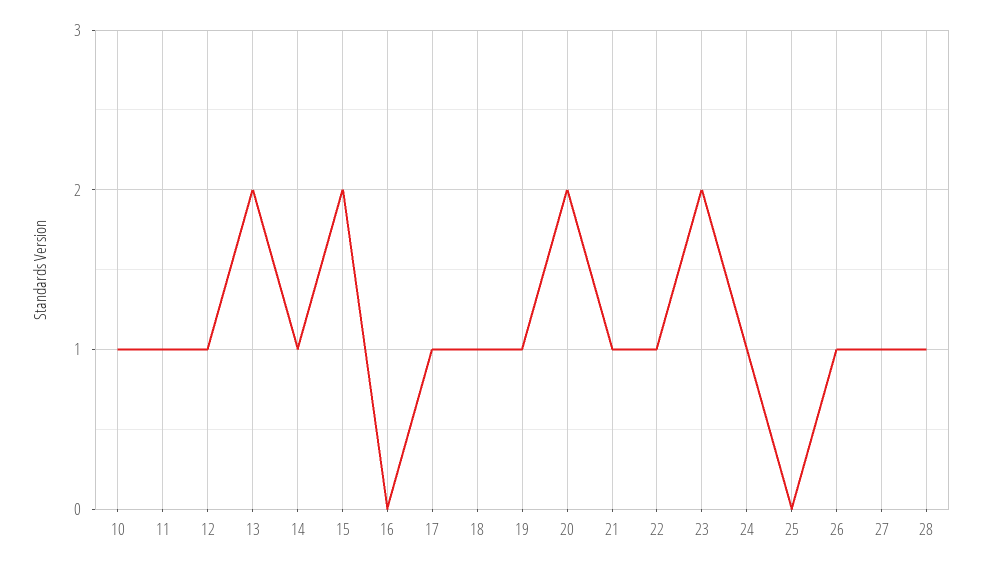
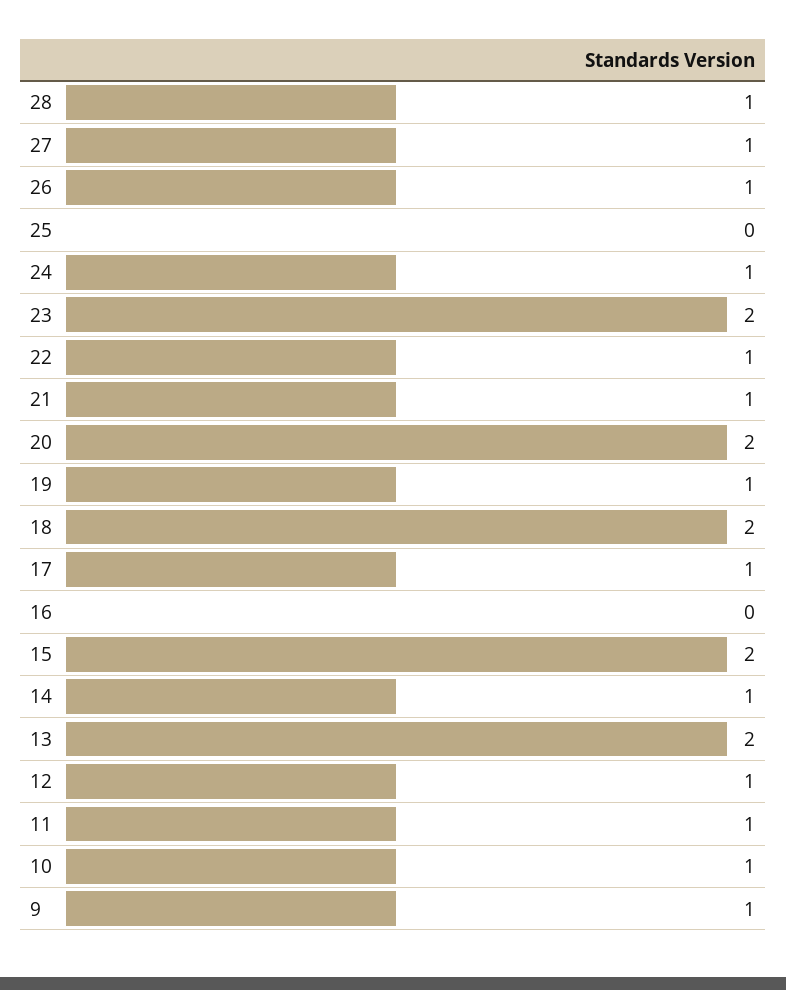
  {
    "10": 1,
    "11": 1,
    "12": 1,
    "13": 2,
    "14": 1,
    "15": 2,
    "16": 0,
    "17": 1,
-   "18": 1,
+   "18": 2,
    "19": 1,
    "20": 2,
    "21": 1,
    "22": 1,
    "23": 2,
    "24": 1,
    "25": 0,
    "26": 1,
    "27": 1,
-   "28": 1
+   "28": 1,
+   "9": 1
  }

